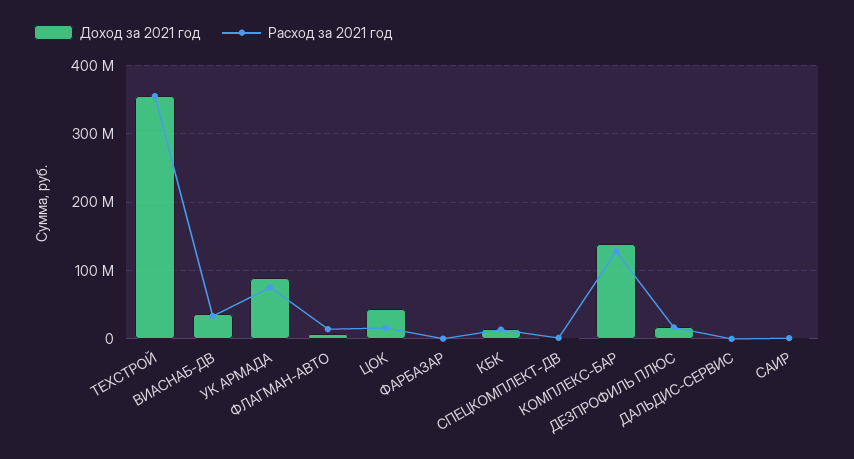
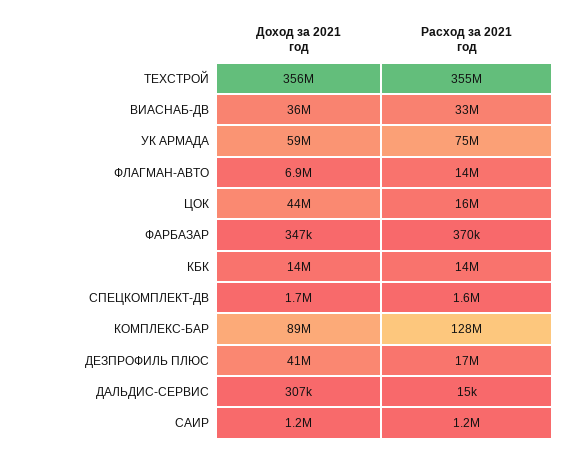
  {
    "Доход за 2021 год": {
      "ТЕХСТРОЙ": 356000000,
      "ВИАСНАБ-ДВ": 36000000,
-     "УК АРМАДА": 90000000,
+     "УК АРМАДА": 59000000,
      "ФЛАГМАН-АВТО": 6900000,
      "ЦОК": 44000000,
      "ФАРБАЗАР": 347000,
      "КБК": 14000000,
      "СПЕЦКОМПЛЕКТ-ДВ": 1700000,
-     "КОМПЛЕКС-БАР": 140000000,
+     "КОМПЛЕКС-БАР": 89000000,
-     "ДЕЗПРОФИЛЬ ПЛЮС": 20000000,
+     "ДЕЗПРОФИЛЬ ПЛЮС": 41000000,
      "ДАЛЬДИС-СЕРВИС": 307000,
      "САИР": 1200000
    },
    "Расход за 2021 год": {
      "ТЕХСТРОЙ": 355000000,
      "ВИАСНАБ-ДВ": 33000000,
      "УК АРМАДА": 75000000,
      "ФЛАГМАН-АВТО": 14000000,
      "ЦОК": 16000000,
      "ФАРБАЗАР": 370000,
      "КБК": 14000000,
      "СПЕЦКОМПЛЕКТ-ДВ": 1600000,
      "КОМПЛЕКС-БАР": 128000000,
      "ДЕЗПРОФИЛЬ ПЛЮС": 17000000,
      "ДАЛЬДИС-СЕРВИС": 15000,
      "САИР": 1200000
    }
  }

